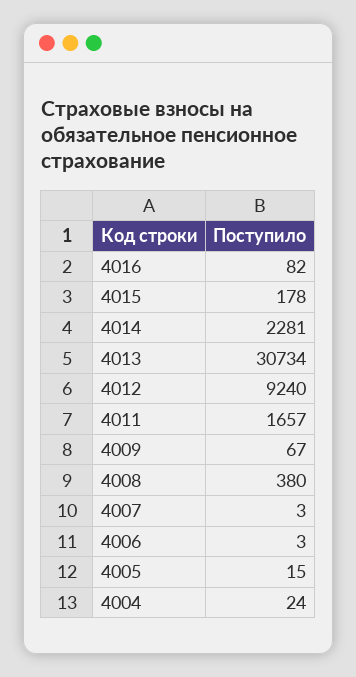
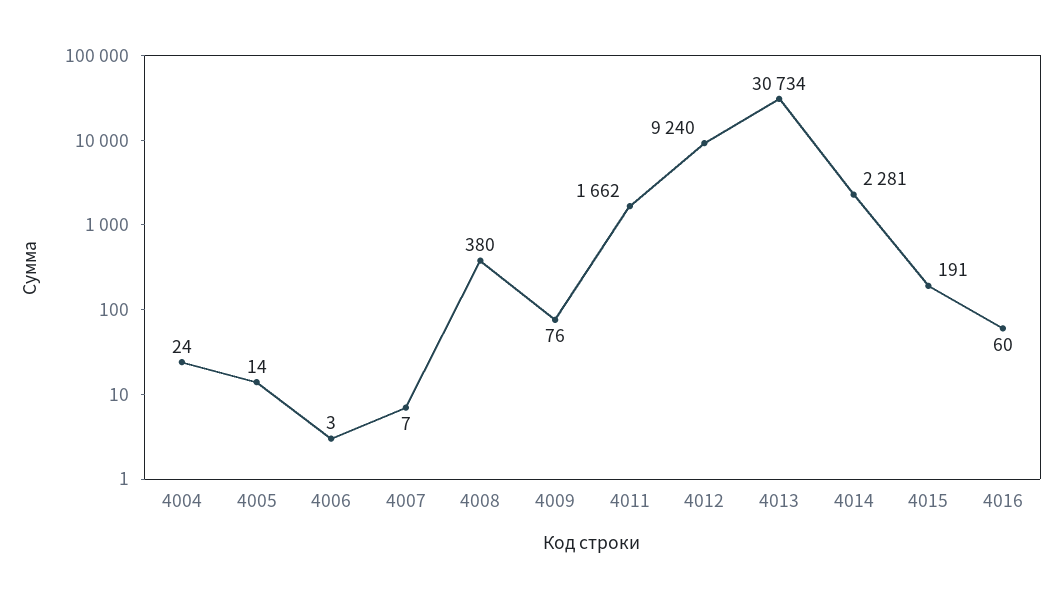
  {
-   "4016": 82,
+   "4016": 60,
-   "4015": 178,
+   "4015": 191,
    "4014": 2281,
    "4013": 30734,
    "4012": 9240,
-   "4011": 1657,
+   "4011": 1662,
-   "4009": 67,
+   "4009": 76,
    "4008": 380,
-   "4007": 3,
+   "4007": 7,
    "4006": 3,
-   "4005": 15,
+   "4005": 14,
    "4004": 24
  }

